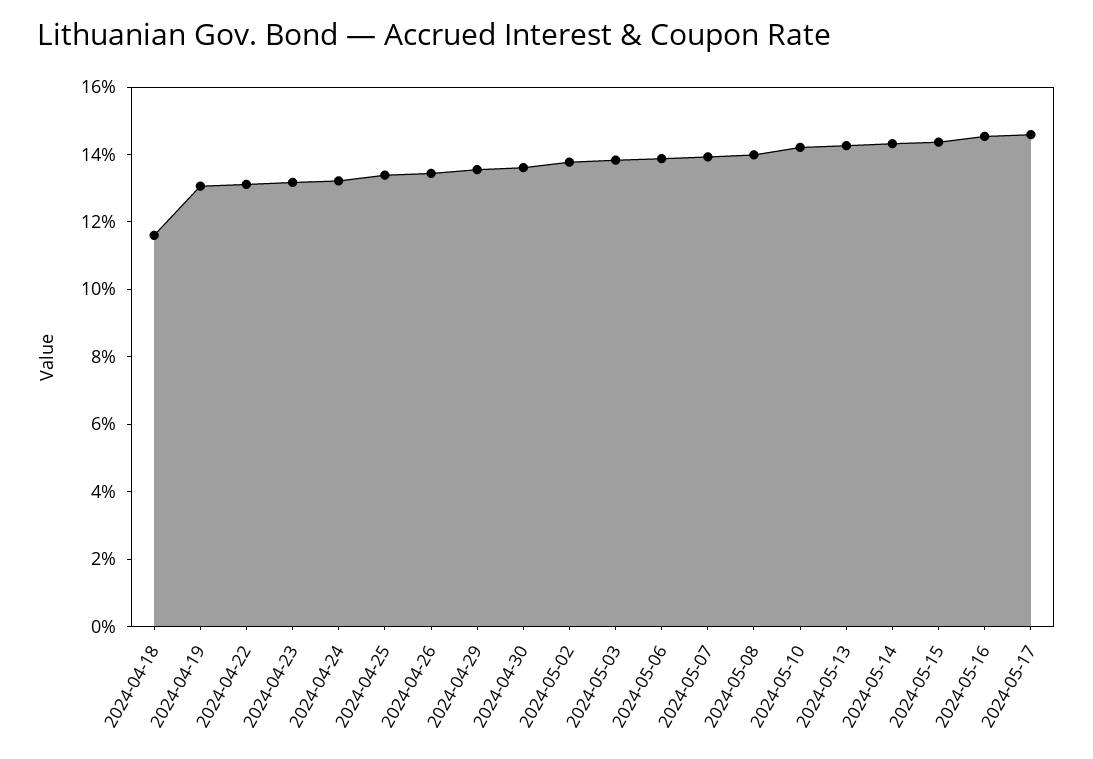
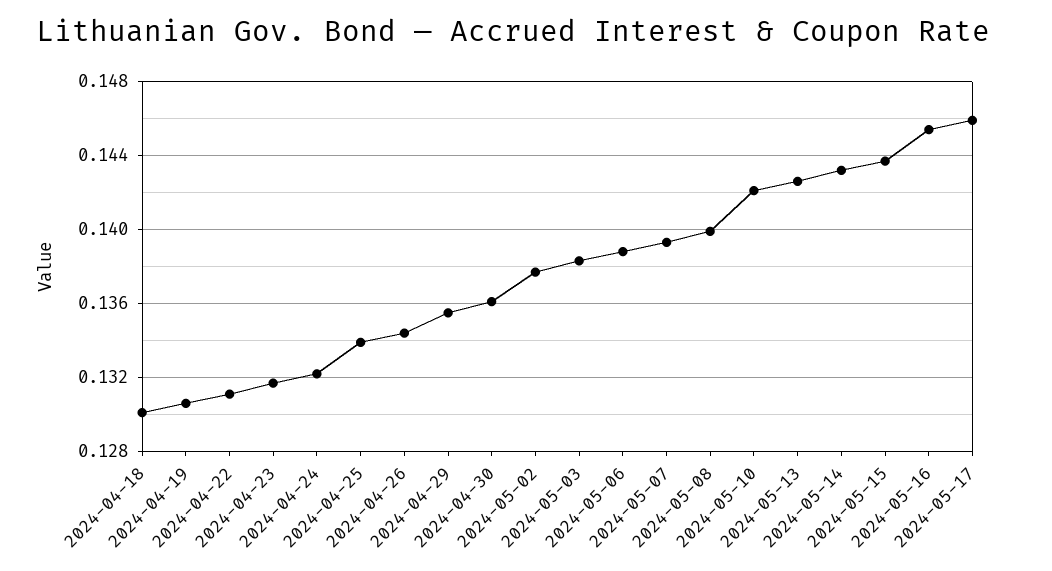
  {
-   "2024-04-18": 0.115,
+   "2024-04-18": 0.13,
    "2024-04-19": 0.1305,
    "2024-04-22": 0.131,
    "2024-04-23": 0.1315,
    "2024-04-24": 0.132,
    "2024-04-25": 0.134,
    "2024-04-26": 0.1345,
    "2024-04-29": 0.1355,
    "2024-04-30": 0.136,
    "2024-05-02": 0.1375,
    "2024-05-03": 0.1385,
    "2024-05-06": 0.139,
    "2024-05-07": 0.1395,
    "2024-05-08": 0.14,
    "2024-05-10": 0.142,
    "2024-05-13": 0.1425,
    "2024-05-14": 0.143,
    "2024-05-15": 0.1435,
    "2024-05-16": 0.1455,
    "2024-05-17": 0.146
  }

